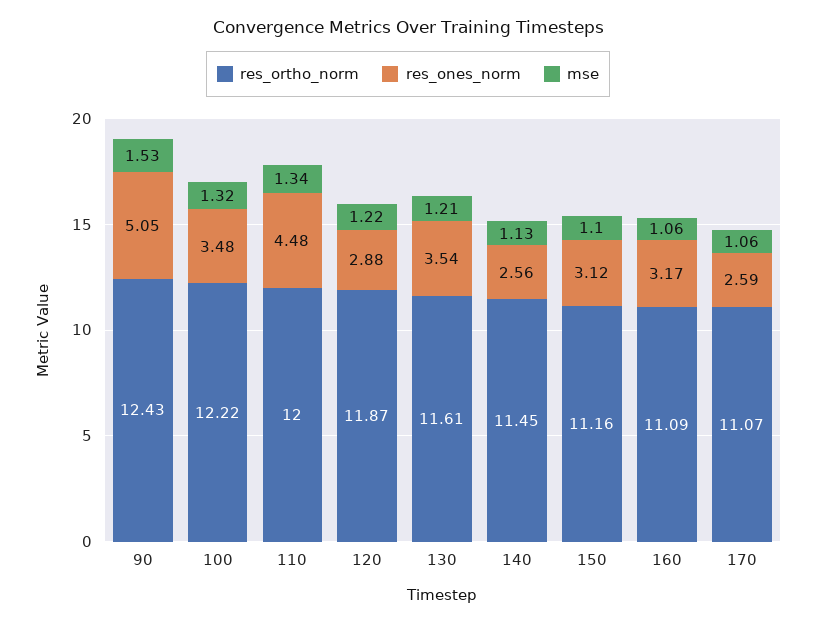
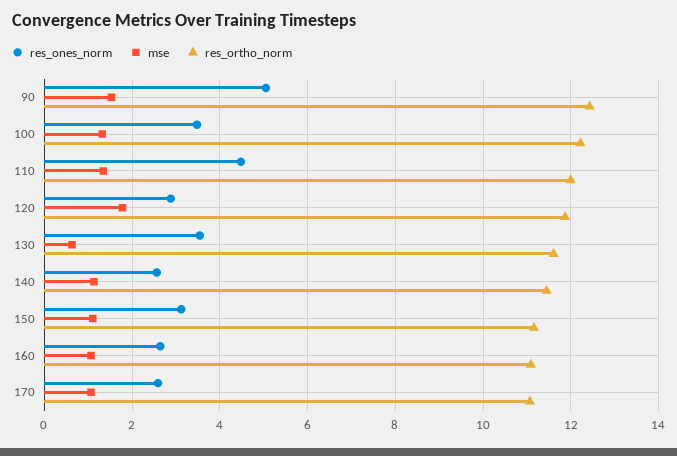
  {
    "res_ortho_norm": {
      "90": 12.43,
      "100": 12.22,
      "110": 12,
      "120": 11.87,
      "130": 11.61,
      "140": 11.45,
      "150": 11.16,
      "160": 11.09,
      "170": 11.07
    },
    "res_ones_norm": {
      "90": 5.05,
      "100": 3.48,
      "110": 4.48,
      "120": 2.88,
      "130": 3.54,
      "140": 2.56,
      "150": 3.12,
-     "160": 3.17,
+     "160": 2.6,
      "170": 2.59
    },
    "mse": {
      "90": 1.53,
      "100": 1.32,
      "110": 1.34,
-     "120": 1.22,
+     "120": 1.8,
-     "130": 1.21,
+     "130": 0.6,
      "140": 1.13,
      "150": 1.1,
      "160": 1.06,
      "170": 1.06
    }
  }

